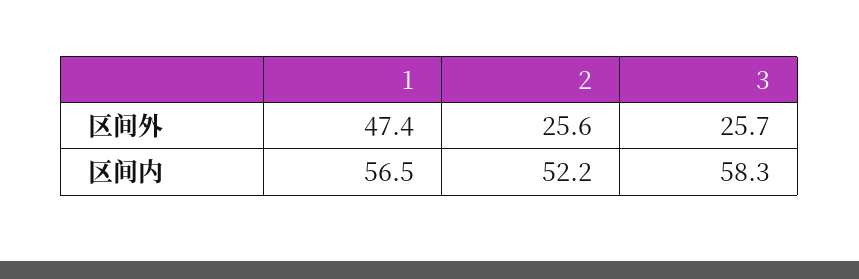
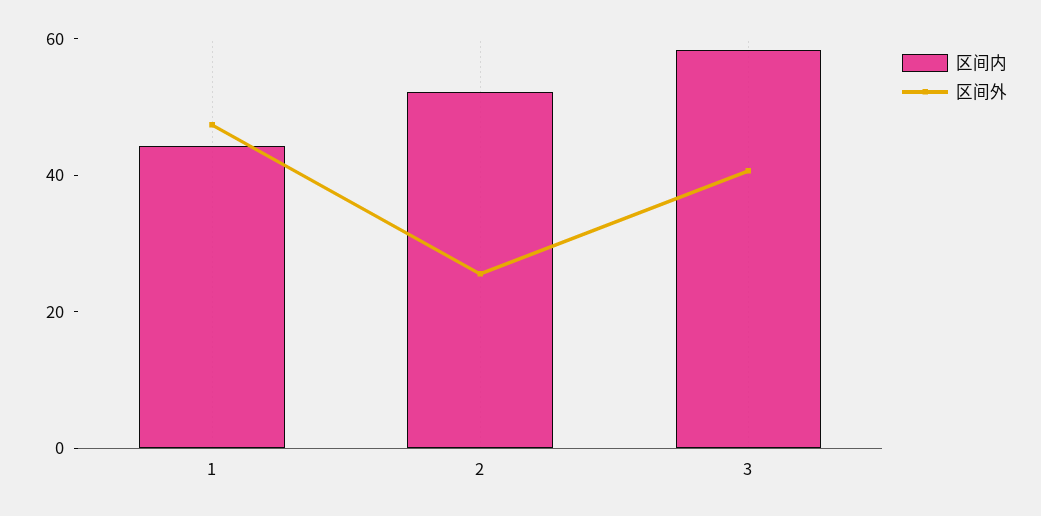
  {
    "区间外": {
      "1": 47.4,
      "2": 25.6,
-     "3": 25.7
+     "3": 40
    },
    "区间内": {
-     "1": 56.5,
+     "1": 45,
      "2": 52.2,
      "3": 58.3
    }
  }

